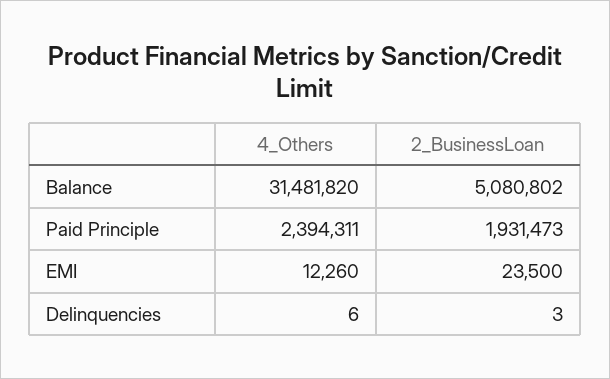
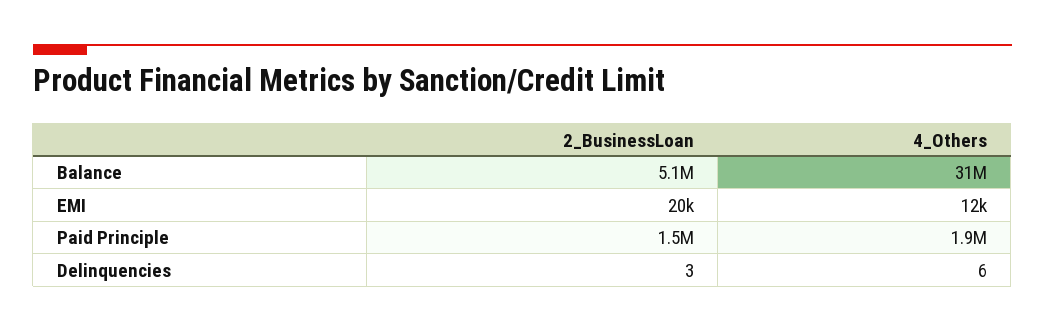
  {
    "4_Others": {
      "Balance": 31481820,
-     "Paid Principle": 2394311,
+     "Paid Principle": 1900000,
      "EMI": 12260,
      "Delinquencies": 6
    },
    "2_BusinessLoan": {
      "Balance": 5080802,
-     "Paid Principle": 1931473,
+     "Paid Principle": 1500000,
-     "EMI": 23500,
+     "EMI": 20000,
      "Delinquencies": 3
    }
  }

